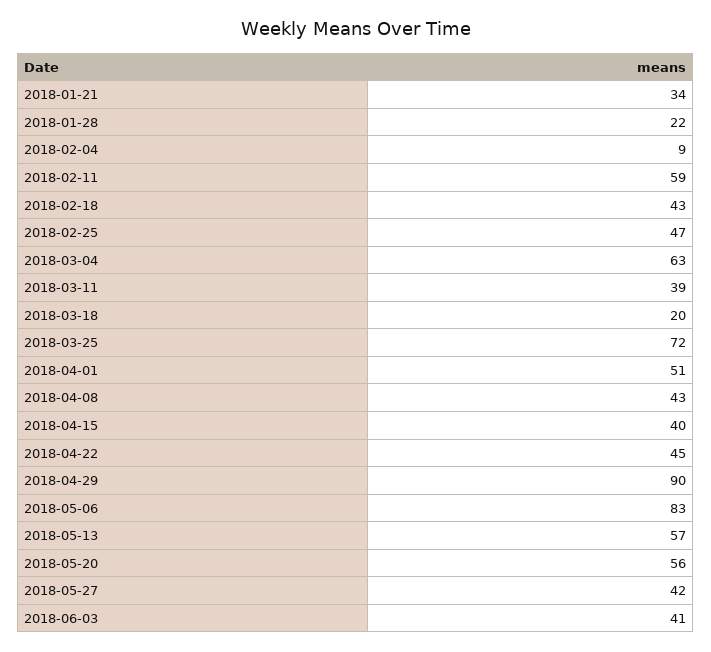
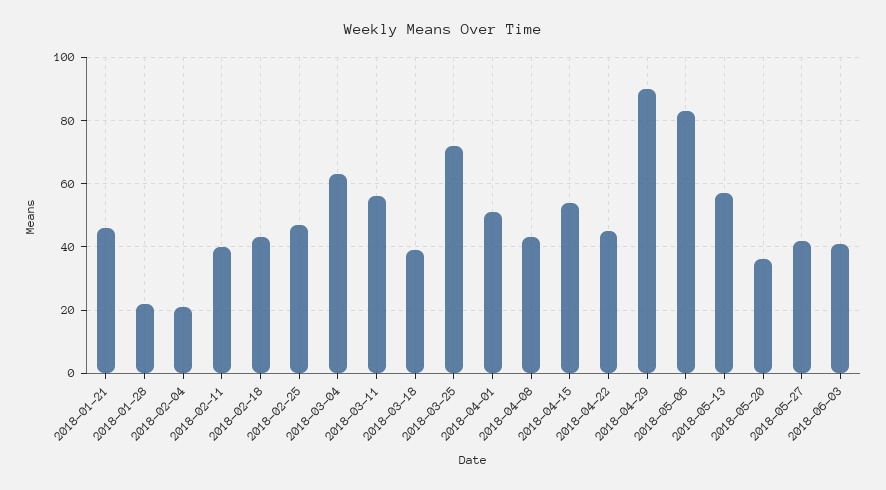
  {
-   "2018-01-21": 34,
+   "2018-01-21": 45,
    "2018-01-28": 22,
-   "2018-02-04": 9,
+   "2018-02-04": 20,
-   "2018-02-11": 59,
+   "2018-02-11": 40,
    "2018-02-18": 43,
    "2018-02-25": 47,
    "2018-03-04": 63,
-   "2018-03-11": 39,
+   "2018-03-11": 55,
-   "2018-03-18": 20,
+   "2018-03-18": 40,
    "2018-03-25": 72,
    "2018-04-01": 51,
    "2018-04-08": 43,
-   "2018-04-15": 40,
+   "2018-04-15": 55,
    "2018-04-22": 45,
    "2018-04-29": 90,
    "2018-05-06": 83,
    "2018-05-13": 57,
-   "2018-05-20": 56,
+   "2018-05-20": 35,
    "2018-05-27": 42,
    "2018-06-03": 41
  }

